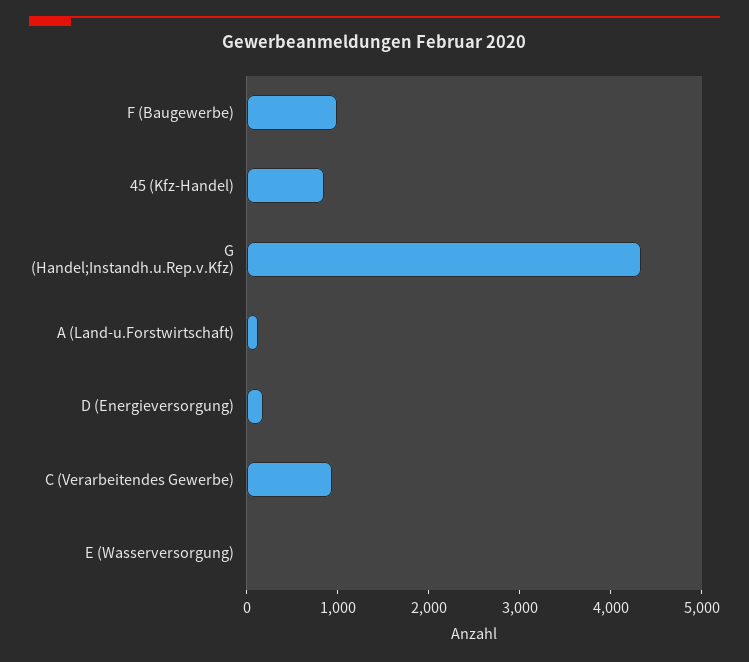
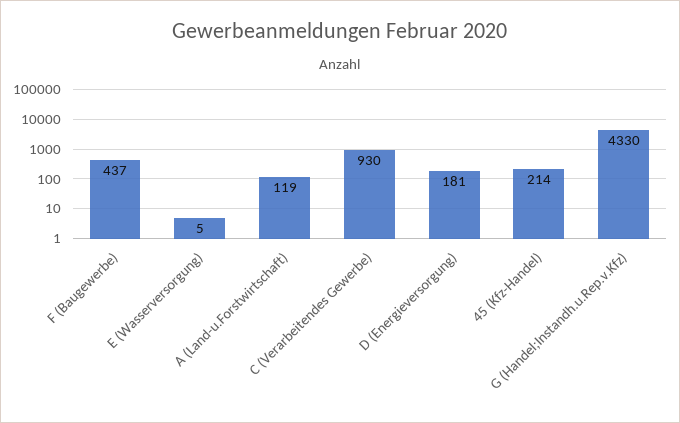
  {
-   "F (Baugewerbe)": 1000,
+   "F (Baugewerbe)": 437,
-   "45 (Kfz-Handel)": 800,
+   "45 (Kfz-Handel)": 214,
    "G (Handel;Instandh.u.Rep.v.Kfz)": 4330,
    "A (Land-u.Forstwirtschaft)": 119,
    "D (Energieversorgung)": 181,
    "C (Verarbeitendes Gewerbe)": 930,
    "E (Wasserversorgung)": 5
  }

